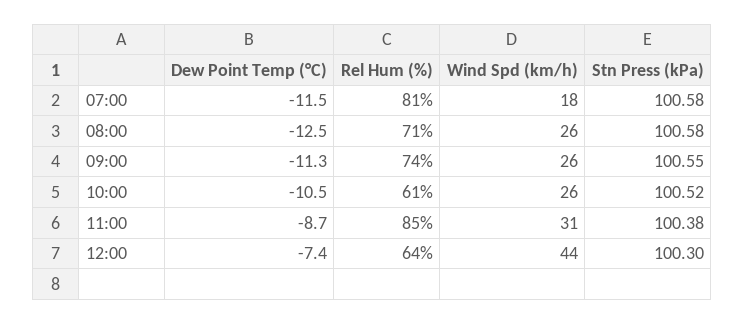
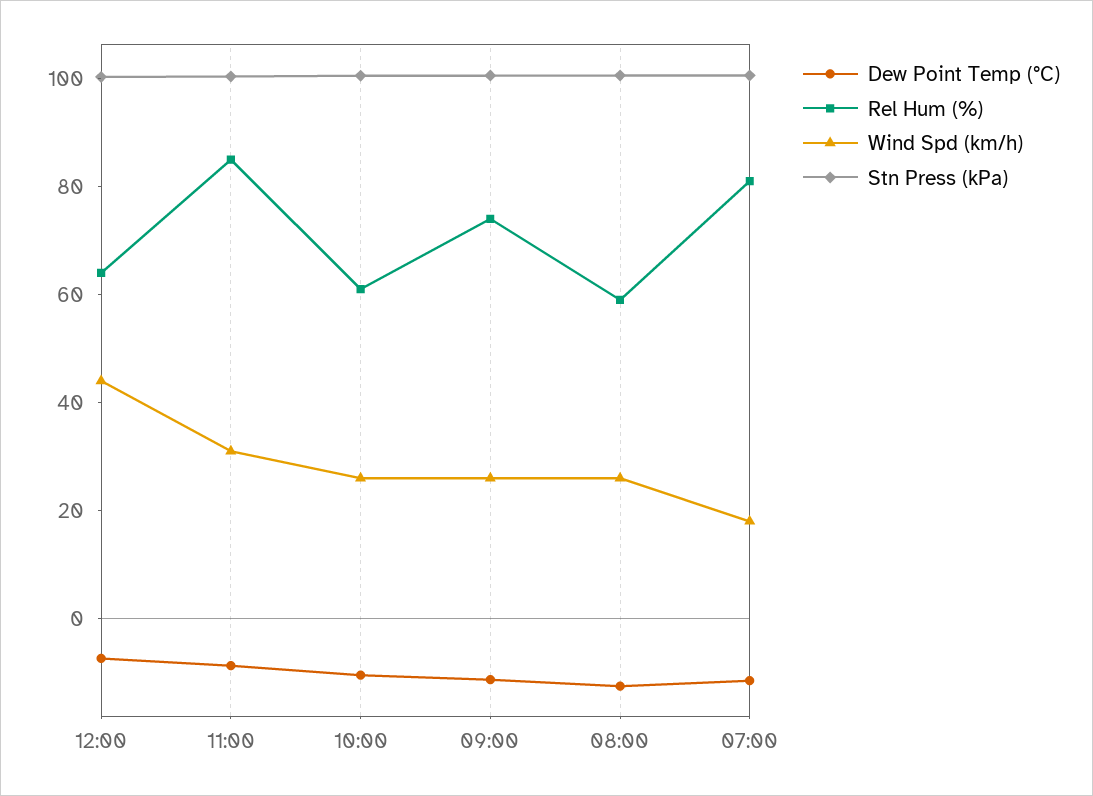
  {
    "Dew Point Temp (°C)": {
      "07:00": -11.5,
      "08:00": -12.5,
      "09:00": -11.3,
      "10:00": -10.5,
      "11:00": -8.7,
      "12:00": -7.4
    },
    "Rel Hum (%)": {
      "07:00": 81,
-     "08:00": 71,
+     "08:00": 60,
      "09:00": 74,
      "10:00": 61,
      "11:00": 85,
      "12:00": 64
    },
    "Wind Spd (km/h)": {
      "07:00": 18,
      "08:00": 26,
      "09:00": 26,
      "10:00": 26,
      "11:00": 31,
      "12:00": 44
    },
    "Stn Press (kPa)": {
      "07:00": 100.58,
      "08:00": 100.58,
      "09:00": 100.55,
      "10:00": 100.52,
      "11:00": 100.38,
      "12:00": 100.3
    }
  }

